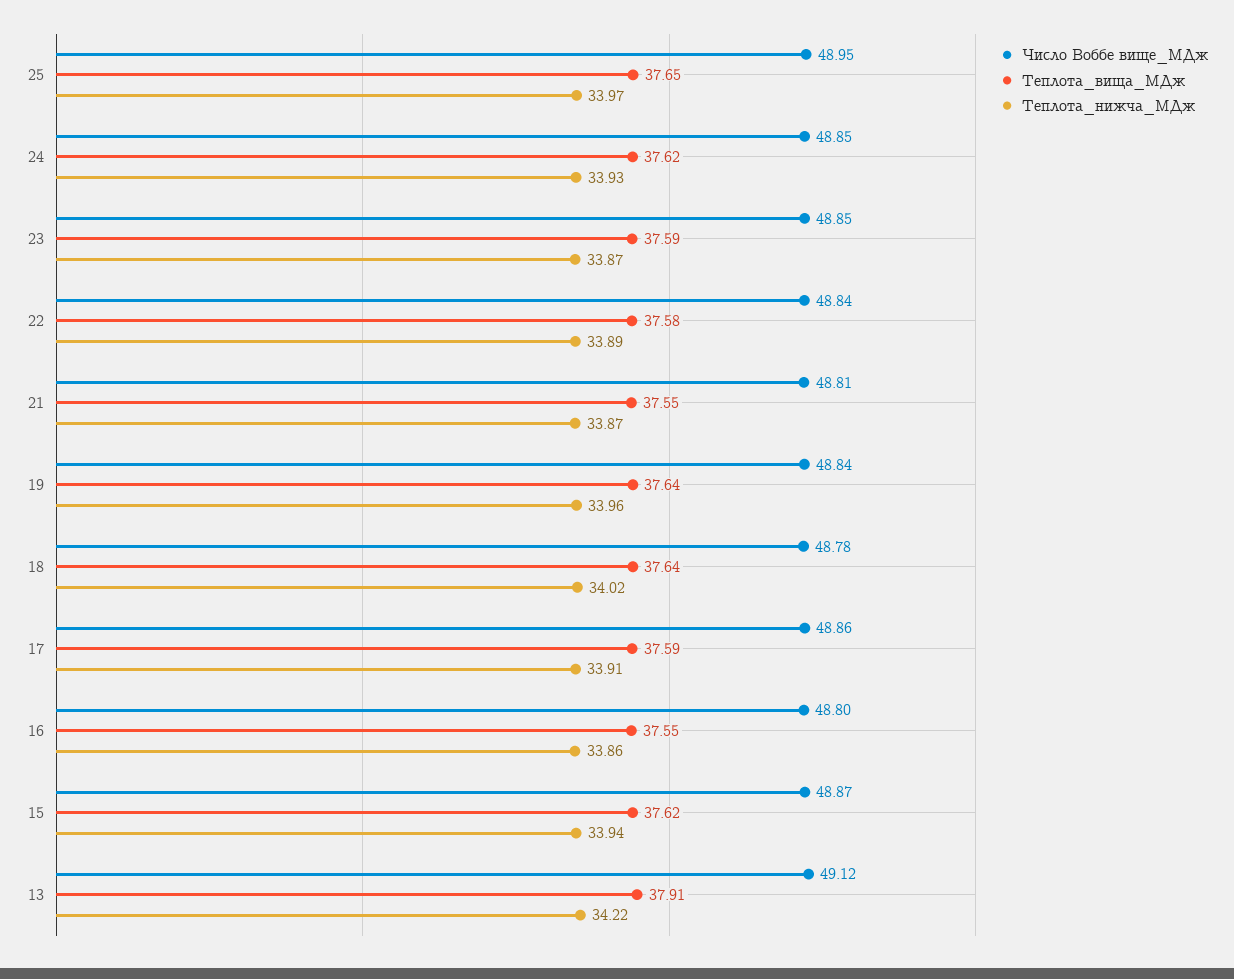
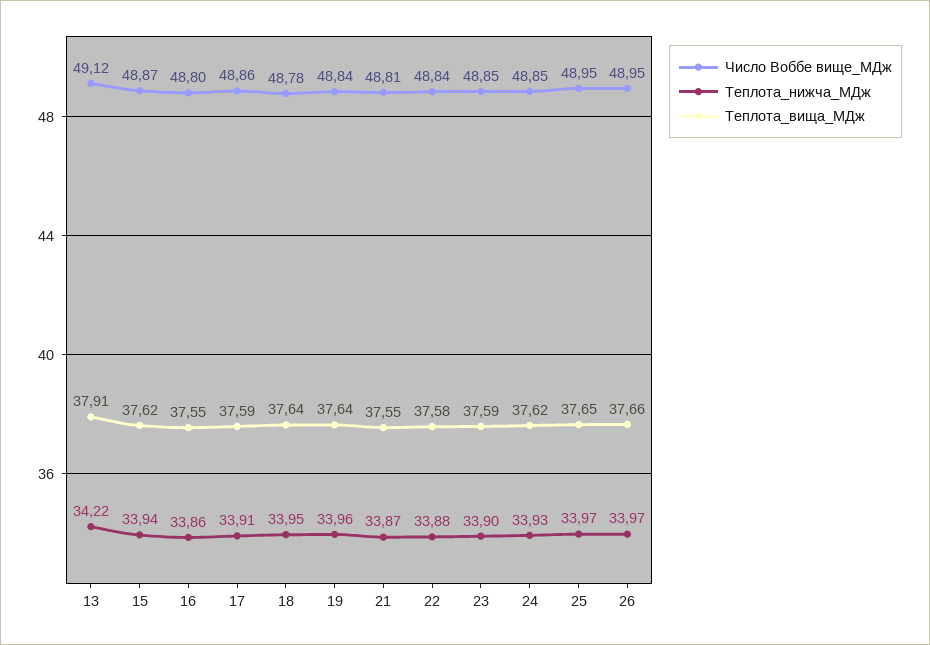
  {
    "Число Воббе вище_МДж": {
      "25": 48.95,
      "24": 48.85,
      "23": 48.85,
      "22": 48.84,
      "21": 48.81,
      "19": 48.84,
      "18": 48.78,
      "17": 48.86,
      "16": 48.8,
      "15": 48.87,
-     "13": 49.12
+     "13": 49.12,
+     "26": 48.95
    },
    "Теплота_вища_МДж": {
      "25": 37.65,
      "24": 37.62,
      "23": 37.59,
      "22": 37.58,
      "21": 37.55,
      "19": 37.64,
      "18": 37.64,
      "17": 37.59,
      "16": 37.55,
      "15": 37.62,
-     "13": 37.91
+     "13": 37.91,
+     "26": 37.66
    },
    "Теплота_нижча_МДж": {
      "25": 33.97,
      "24": 33.93,
-     "23": 33.87,
+     "23": 33.9,
-     "22": 33.89,
+     "22": 33.88,
      "21": 33.87,
      "19": 33.96,
-     "18": 34.02,
+     "18": 33.95,
      "17": 33.91,
      "16": 33.86,
      "15": 33.94,
-     "13": 34.22
+     "13": 34.22,
+     "26": 33.97
    }
  }

